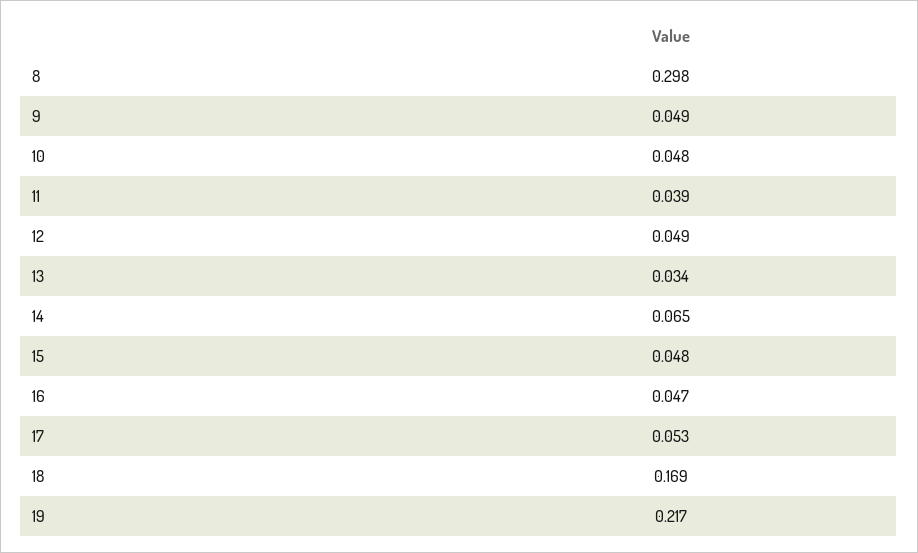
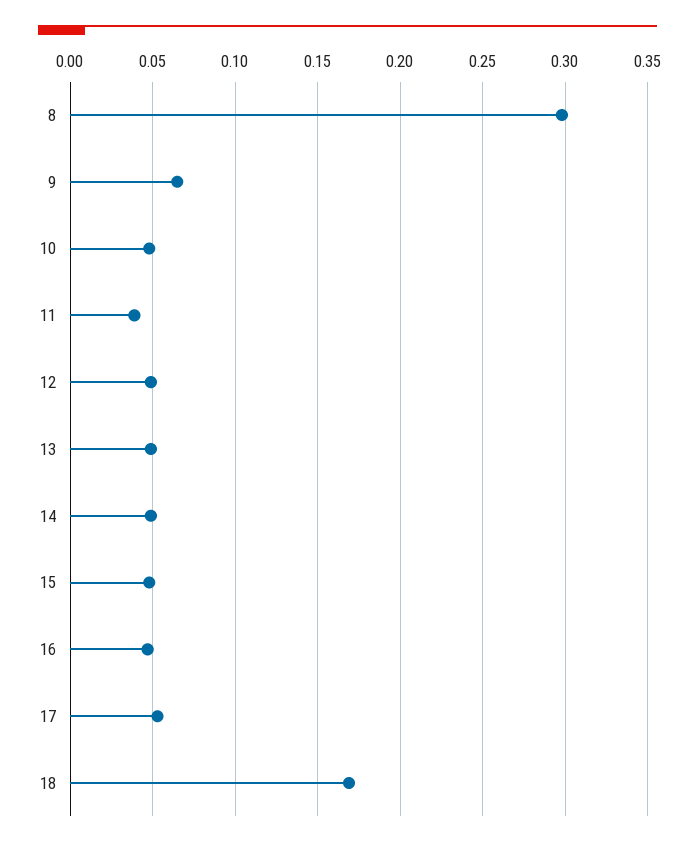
  {
    "8": 0.298,
-   "9": 0.049,
+   "9": 0.065,
    "10": 0.048,
    "11": 0.039,
    "12": 0.049,
-   "13": 0.034,
+   "13": 0.05,
-   "14": 0.065,
+   "14": 0.05,
    "15": 0.048,
    "16": 0.047,
    "17": 0.053,
-   "18": 0.169,
+   "18": 0.169
-   "19": 0.217
  }

